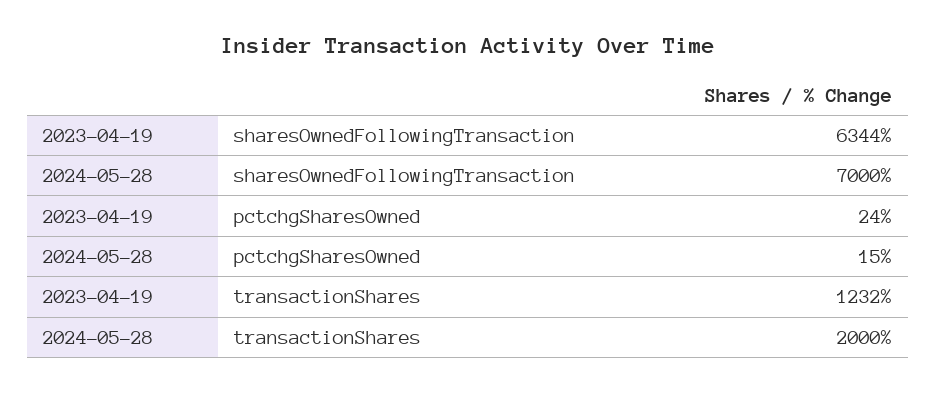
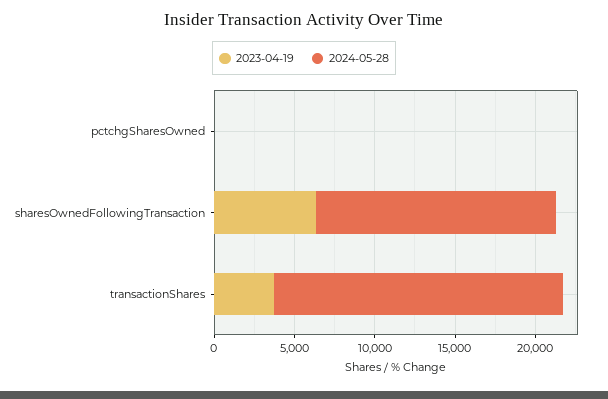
  {
    "2023-04-19": {
      "sharesOwnedFollowingTransaction": 6344,
      "pctchgSharesOwned": 24,
-     "transactionShares": 1232
+     "transactionShares": 4000
    },
    "2024-05-28": {
-     "sharesOwnedFollowingTransaction": 7000,
+     "sharesOwnedFollowingTransaction": 15000,
      "pctchgSharesOwned": 15,
-     "transactionShares": 2000
+     "transactionShares": 18000
    }
  }

